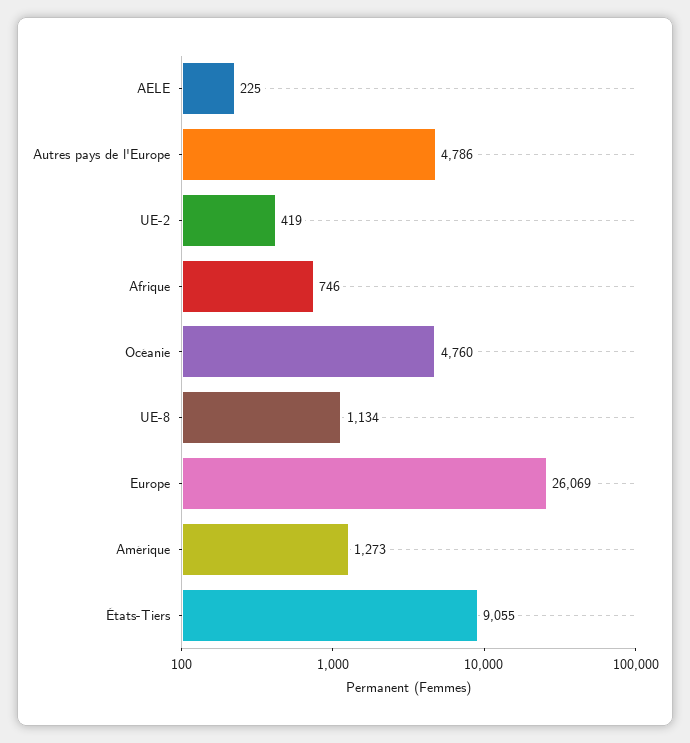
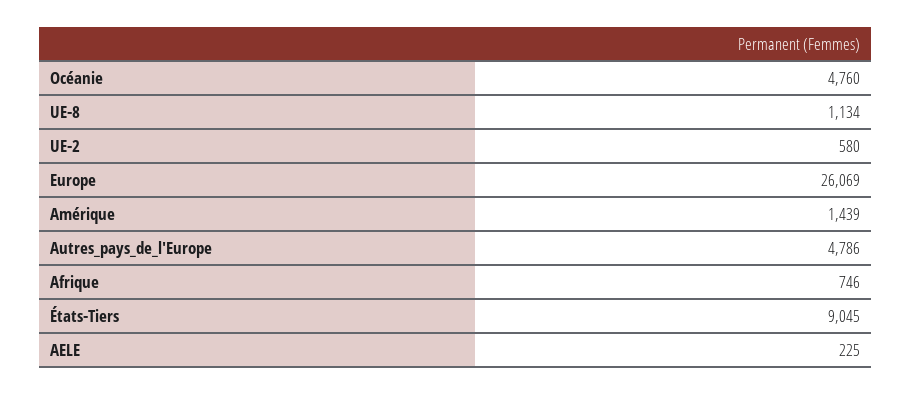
  {
    "AELE": 225,
    "Autres pays de l'Europe": 4786,
-   "UE-2": 419,
+   "UE-2": 580,
    "Afrique": 746,
    "Océanie": 4760,
    "UE-8": 1134,
    "Europe": 26069,
-   "Amérique": 1273,
+   "Amérique": 1439,
-   "États-Tiers": 9055
+   "États-Tiers": 9045
  }

